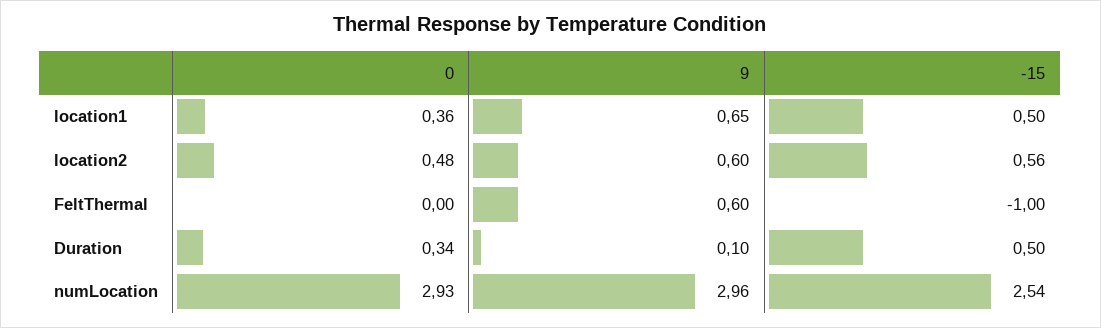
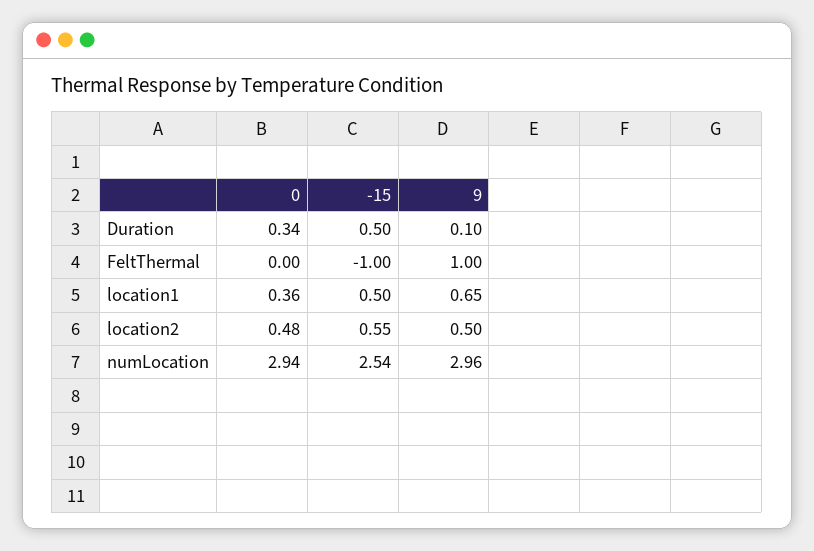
  {
    "0": {
      "location1": 0.36,
      "location2": 0.48,
      "FeltThermal": 0,
      "Duration": 0.34,
-     "numLocation": 2.93
+     "numLocation": 2.94
    },
    "9": {
      "location1": 0.65,
-     "location2": 0.6,
+     "location2": 0.5,
-     "FeltThermal": 0.6,
+     "FeltThermal": 1,
      "Duration": 0.1,
      "numLocation": 2.96
    },
    "-15": {
      "location1": 0.5,
-     "location2": 0.56,
+     "location2": 0.55,
      "FeltThermal": -1,
      "Duration": 0.5,
      "numLocation": 2.54
    }
  }

